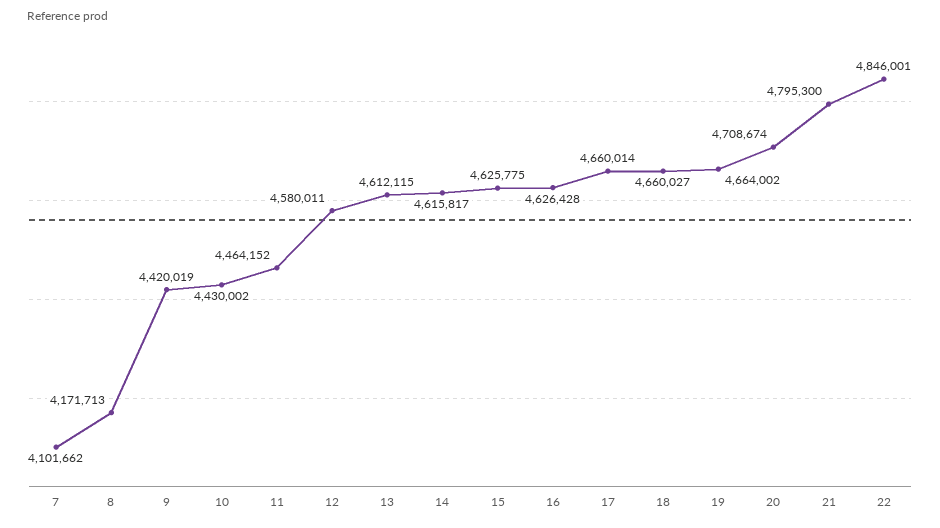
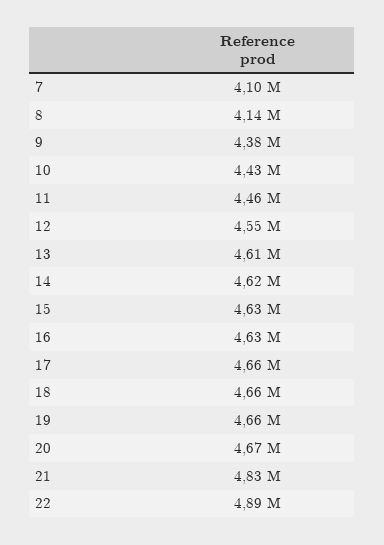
  {
    "7": 4101662,
-   "8": 4171713,
+   "8": 4140000,
-   "9": 4420019,
+   "9": 4380000,
    "10": 4430002,
    "11": 4464152,
-   "12": 4580011,
+   "12": 4550000,
    "13": 4612115,
    "14": 4615817,
    "15": 4625775,
    "16": 4626428,
    "17": 4660014,
    "18": 4660027,
    "19": 4664002,
-   "20": 4708674,
+   "20": 4670000,
-   "21": 4795300,
+   "21": 4830000,
-   "22": 4846001
+   "22": 4890000
  }

